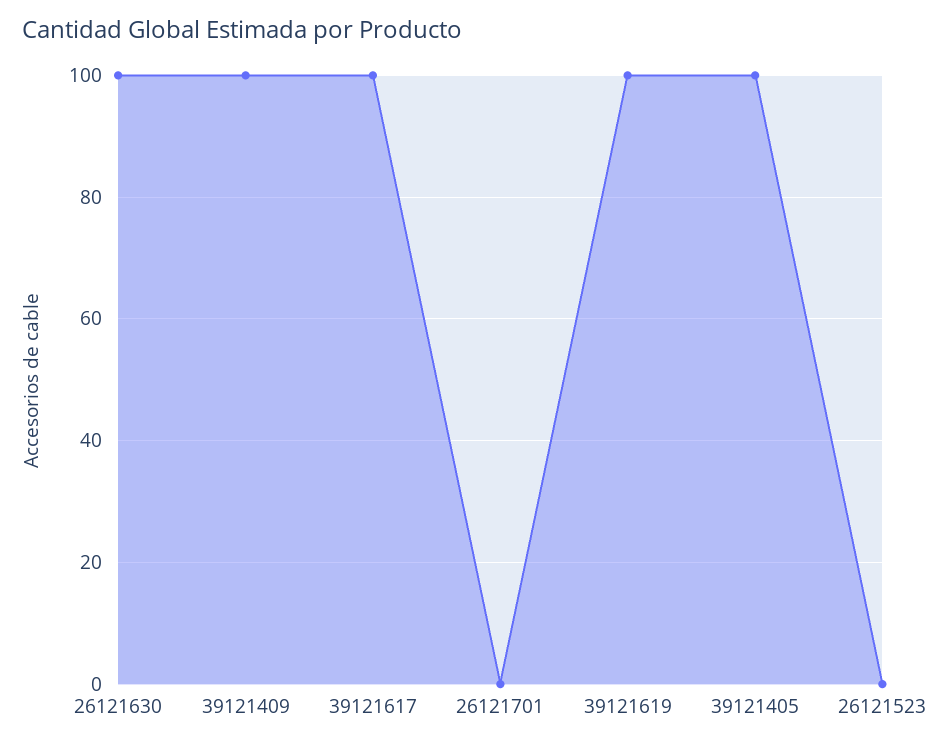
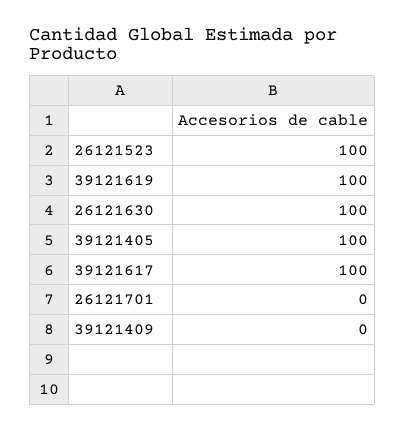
  {
    "26121630": 100,
-   "39121409": 100,
+   "39121409": 0,
    "39121617": 100,
    "26121701": 0,
    "39121619": 100,
    "39121405": 100,
-   "26121523": 0
+   "26121523": 100
  }

